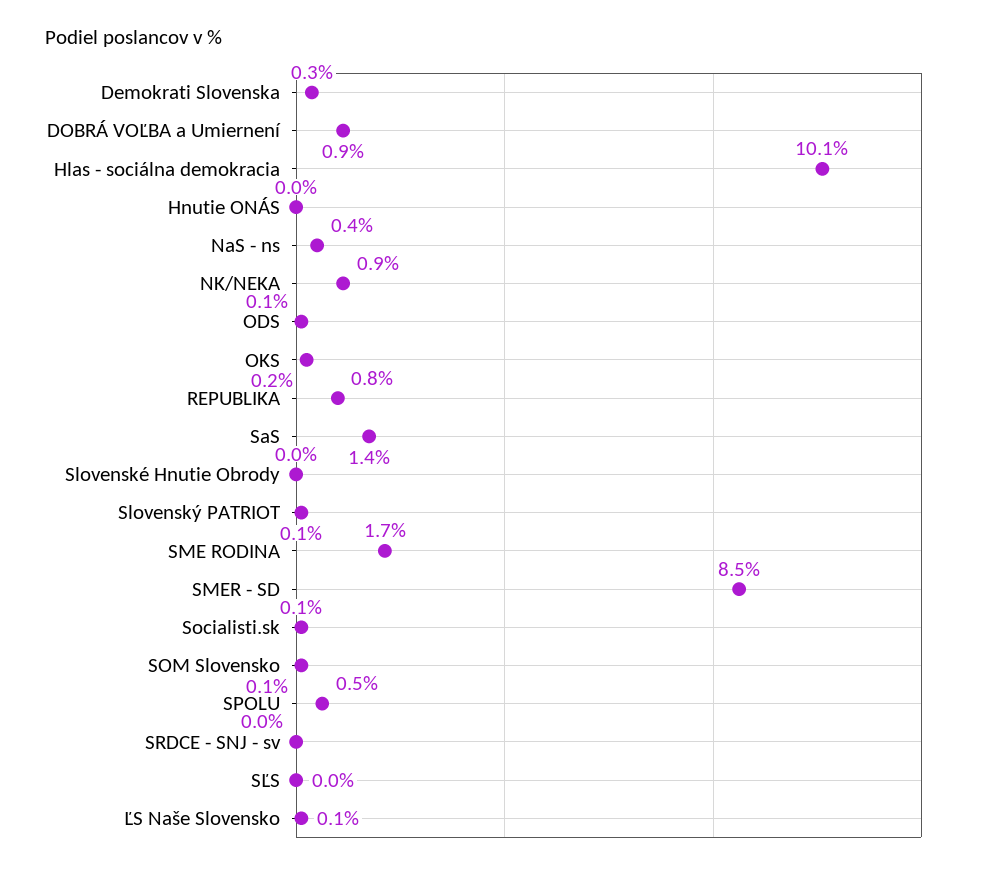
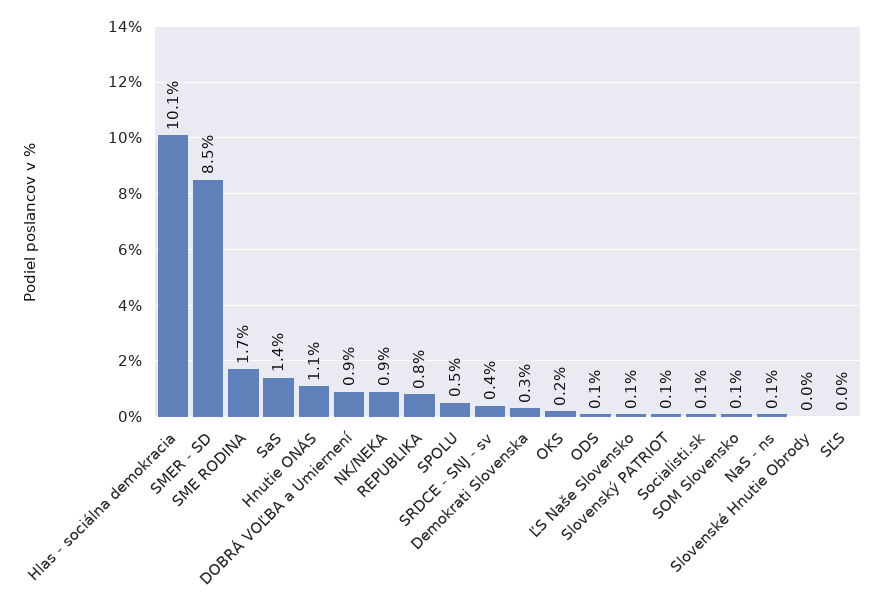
  {
    "Demokrati Slovenska": 0.3,
    "DOBRÁ VOĽBA a Umiernení": 0.9,
    "Hlas - sociálna demokracia": 10.1,
-   "Hnutie ONÁS": 0,
+   "Hnutie ONÁS": 1.1,
-   "NaS - ns": 0.4,
+   "NaS - ns": 0.1,
    "NK/NEKA": 0.9,
    "ODS": 0.1,
    "OKS": 0.2,
    "REPUBLIKA": 0.8,
    "SaS": 1.4,
    "Slovenské Hnutie Obrody": 0,
    "Slovenský PATRIOT": 0.1,
    "SME RODINA": 1.7,
    "SMER - SD": 8.5,
    "Socialisti.sk": 0.1,
    "SOM Slovensko": 0.1,
    "SPOLU": 0.5,
-   "SRDCE - SNJ - sv": 0,
+   "SRDCE - SNJ - sv": 0.4,
    "SĽS": 0,
    "ĽS Naše Slovensko": 0.1
  }

